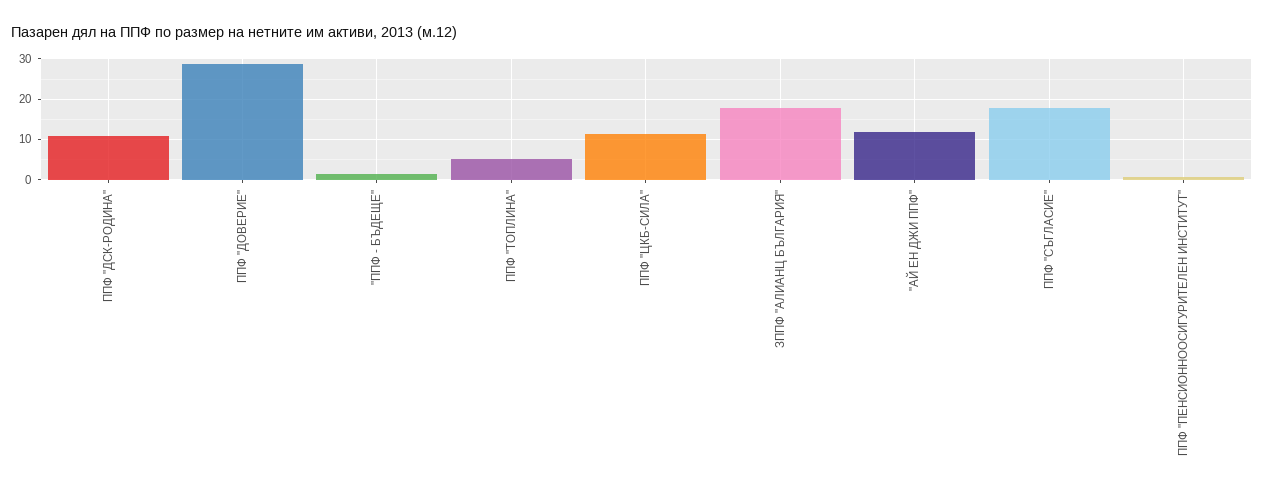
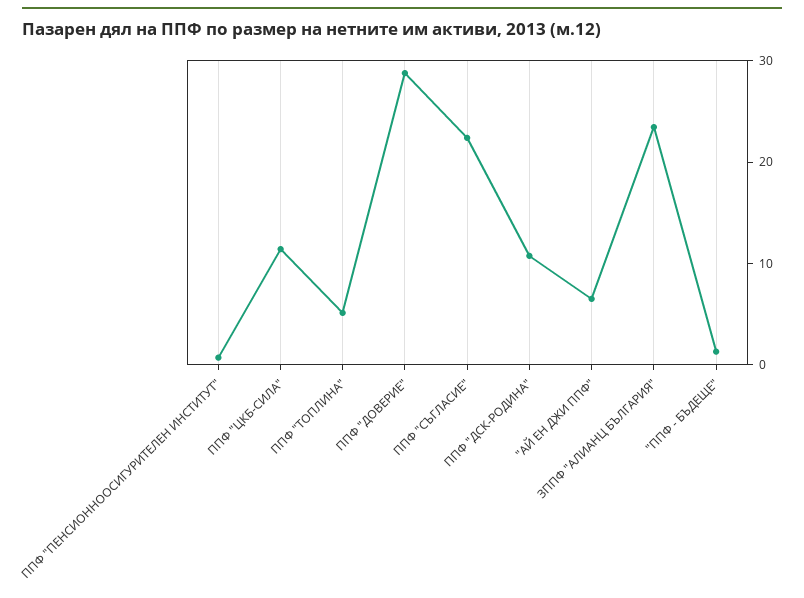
  {
    "ППФ \"ДСК-РОДИНА\"": 10,
    "ППФ \"ДОВЕРИЕ\"": 28,
    "\"ППФ - БЪДЕЩЕ\"": 2,
    "ППФ \"ТОПЛИНА\"": 6,
    "ППФ \"ЦКБ-СИЛА\"": 12,
-   "ЗППФ \"АЛИАНЦ БЪЛГАРИЯ\"": 18,
+   "ЗППФ \"АЛИАНЦ БЪЛГАРИЯ\"": 24,
-   "\"АЙ ЕН ДЖИ ППФ\"": 12,
+   "\"АЙ ЕН ДЖИ ППФ\"": 6,
-   "ППФ \"СЪГЛАСИЕ\"": 18,
+   "ППФ \"СЪГЛАСИЕ\"": 22,
    "ППФ \"ПЕНСИОННООСИГУРИТЕЛЕН ИНСТИТУТ\"": 0
  }

